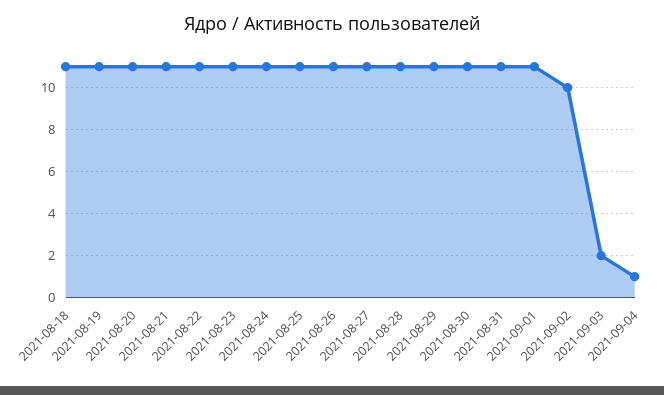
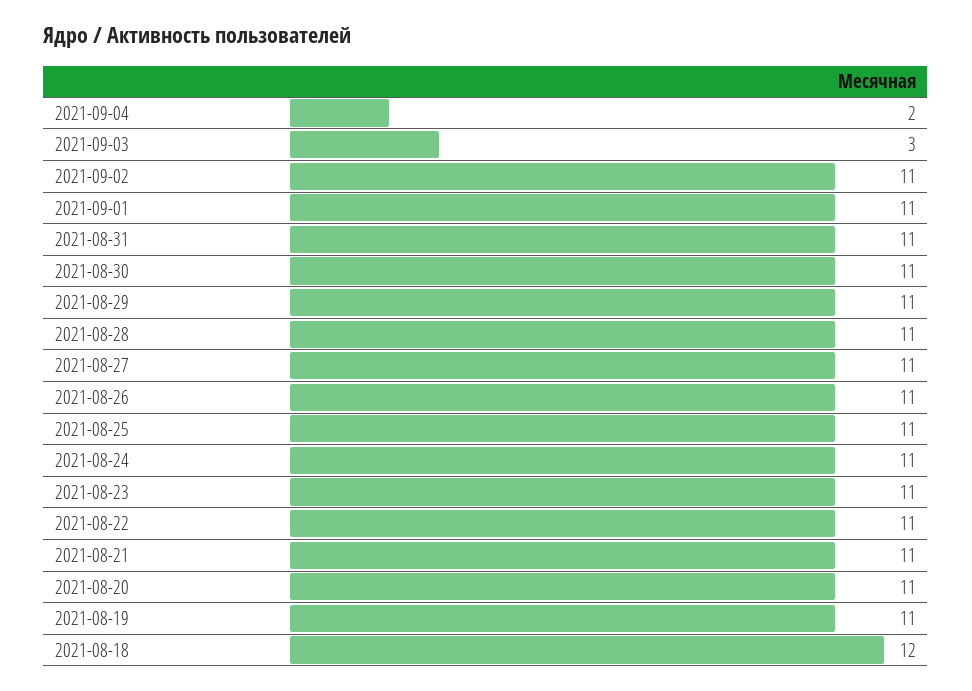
  {
-   "2021-08-18": 11,
+   "2021-08-18": 12,
    "2021-08-19": 11,
    "2021-08-20": 11,
    "2021-08-21": 11,
    "2021-08-22": 11,
    "2021-08-23": 11,
    "2021-08-24": 11,
    "2021-08-25": 11,
    "2021-08-26": 11,
    "2021-08-27": 11,
    "2021-08-28": 11,
    "2021-08-29": 11,
    "2021-08-30": 11,
    "2021-08-31": 11,
    "2021-09-01": 11,
-   "2021-09-02": 10,
+   "2021-09-02": 11,
-   "2021-09-03": 2,
+   "2021-09-03": 3,
-   "2021-09-04": 1
+   "2021-09-04": 2
  }

